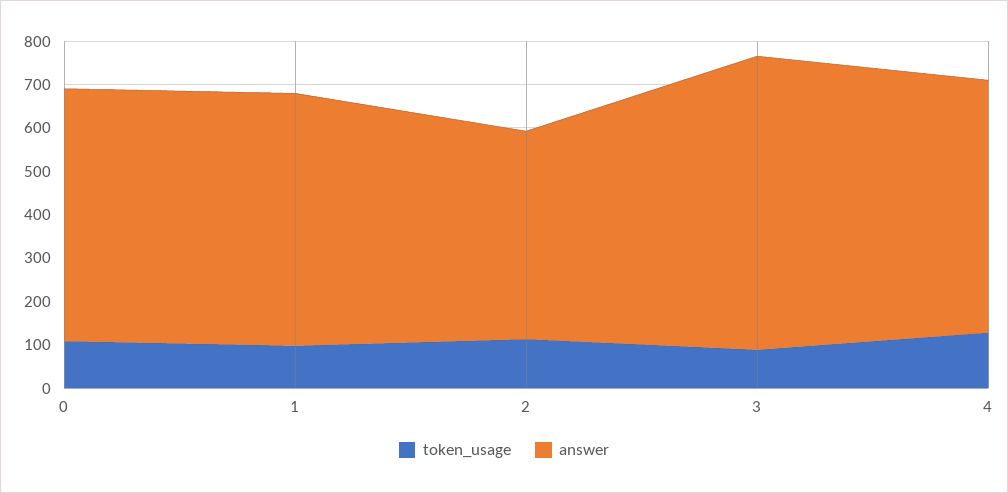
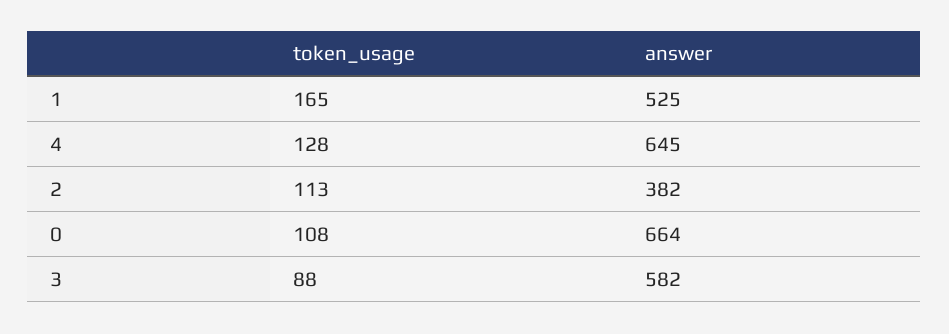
  {
    "token_usage": {
      "0": 108,
-     "1": 100,
+     "1": 165,
      "2": 113,
      "3": 88,
      "4": 128
    },
    "answer": {
-     "0": 580,
+     "0": 664,
-     "1": 580,
+     "1": 525,
-     "2": 480,
+     "2": 382,
-     "3": 680,
+     "3": 582,
-     "4": 580
+     "4": 645
    }
  }

